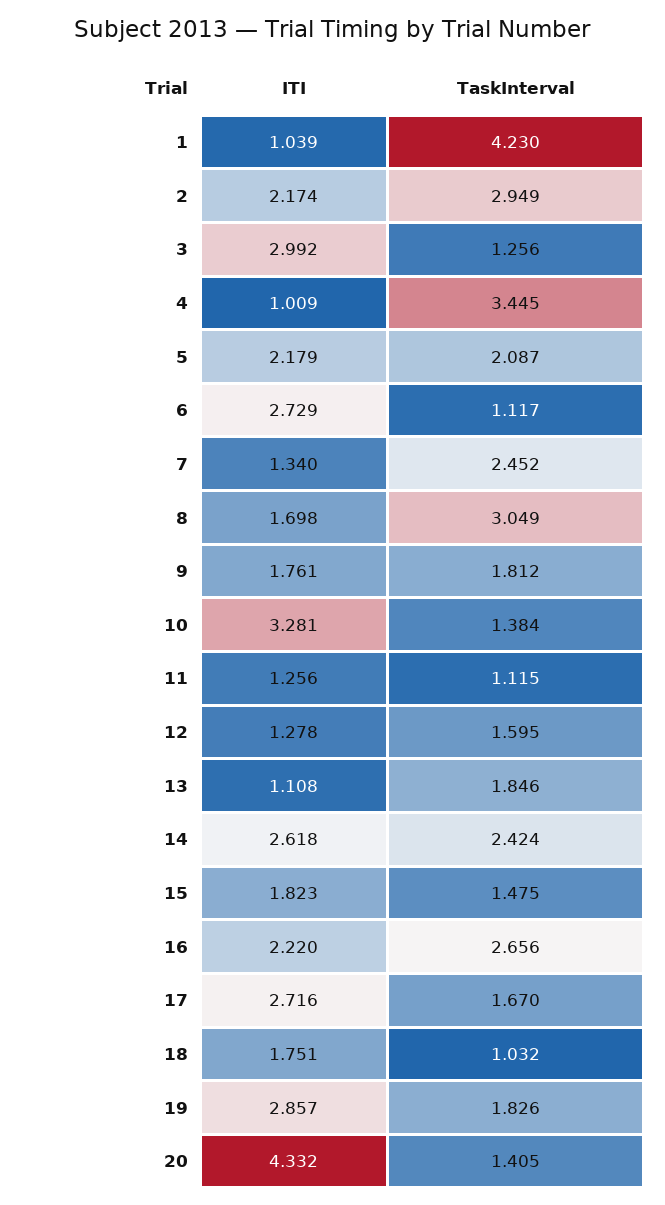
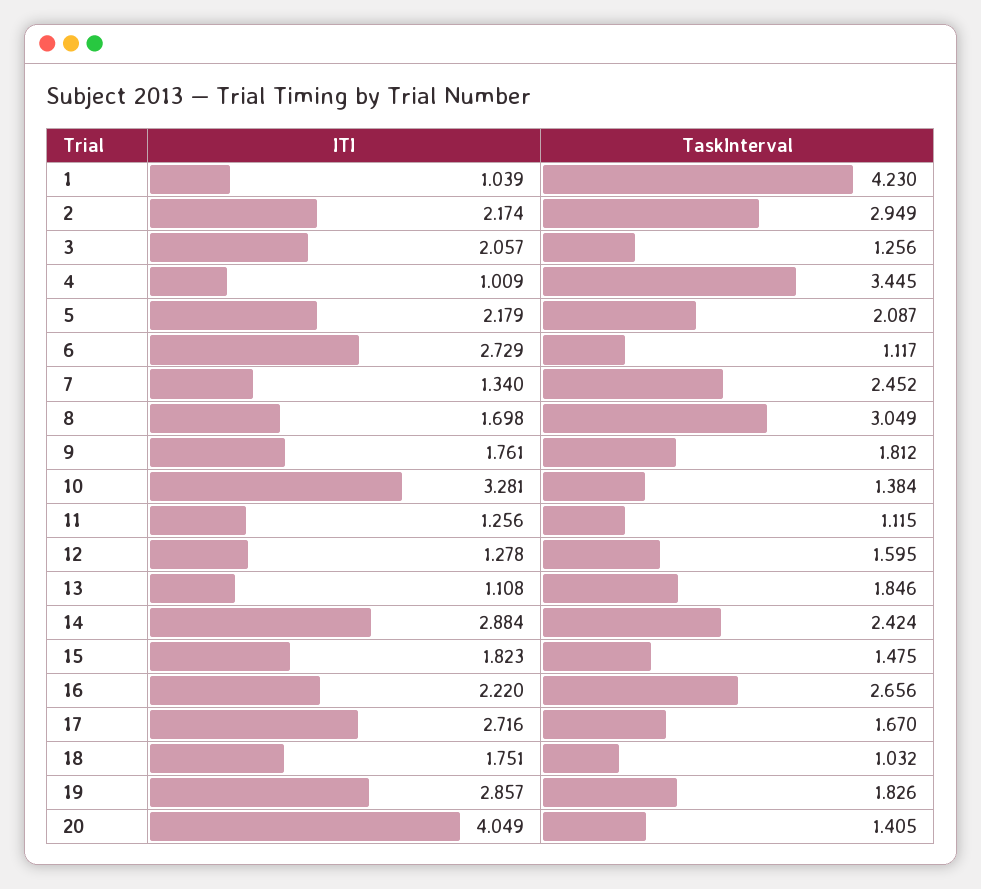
  {
    "ITI": {
      "1": 1.039,
      "2": 2.174,
-     "3": 2.992,
+     "3": 2.057,
      "4": 1.009,
      "5": 2.179,
      "6": 2.729,
      "7": 1.34,
      "8": 1.698,
      "9": 1.761,
      "10": 3.281,
      "11": 1.256,
      "12": 1.278,
      "13": 1.108,
-     "14": 2.618,
+     "14": 2.884,
      "15": 1.823,
      "16": 2.22,
      "17": 2.716,
      "18": 1.751,
      "19": 2.857,
-     "20": 4.332
+     "20": 4.049
    },
    "TaskInterval": {
      "1": 4.23,
      "2": 2.949,
      "3": 1.256,
      "4": 3.445,
      "5": 2.087,
      "6": 1.117,
      "7": 2.452,
      "8": 3.049,
      "9": 1.812,
      "10": 1.384,
      "11": 1.115,
      "12": 1.595,
      "13": 1.846,
      "14": 2.424,
      "15": 1.475,
      "16": 2.656,
      "17": 1.67,
      "18": 1.032,
      "19": 1.826,
      "20": 1.405
    }
  }

